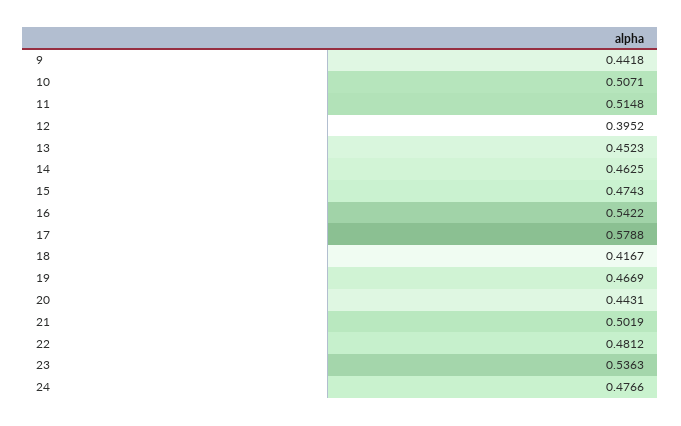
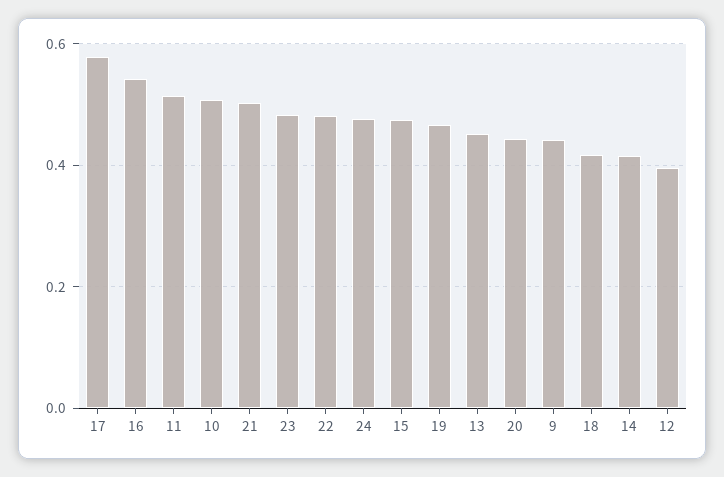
  {
    "9": 0.4418,
    "10": 0.5071,
    "11": 0.5148,
    "12": 0.3952,
    "13": 0.4523,
-   "14": 0.4625,
+   "14": 0.42,
    "15": 0.4743,
    "16": 0.5422,
    "17": 0.5788,
    "18": 0.4167,
    "19": 0.4669,
    "20": 0.4431,
    "21": 0.5019,
    "22": 0.4812,
-   "23": 0.5363,
+   "23": 0.48,
    "24": 0.4766
  }

